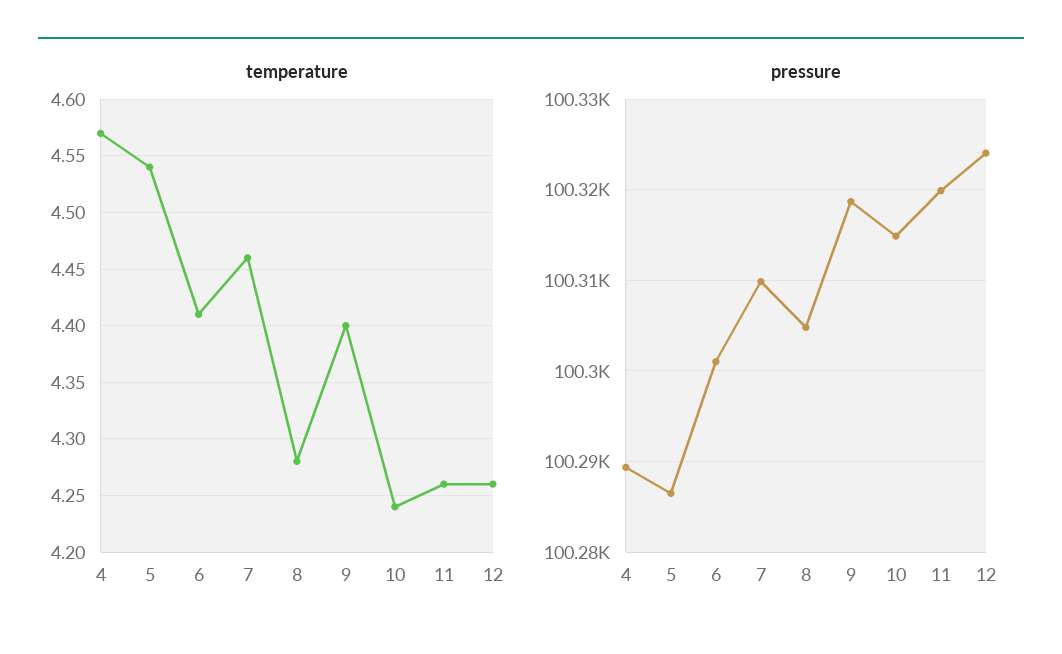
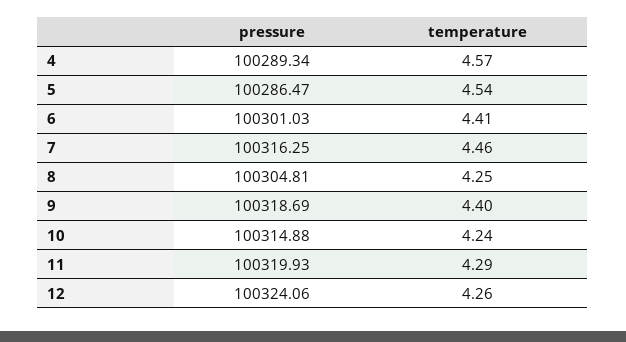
  {
    "temperature": {
      "4": 4.57,
      "5": 4.54,
      "6": 4.41,
      "7": 4.46,
-     "8": 4.28,
+     "8": 4.25,
      "9": 4.4,
      "10": 4.24,
-     "11": 4.26,
+     "11": 4.29,
      "12": 4.26
    },
    "pressure": {
      "4": 100289.34,
      "5": 100286.47,
      "6": 100301.03,
-     "7": 100310,
+     "7": 100316.25,
      "8": 100304.81,
      "9": 100318.69,
      "10": 100314.88,
      "11": 100319.93,
      "12": 100324.06
    }
  }

